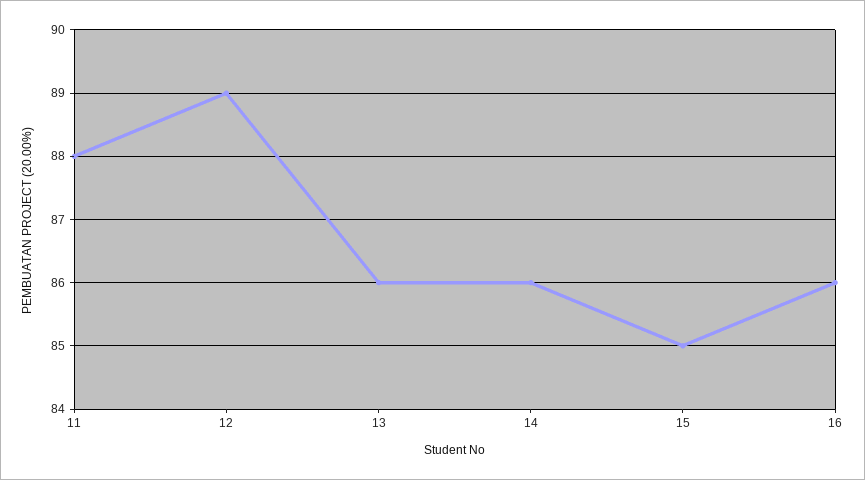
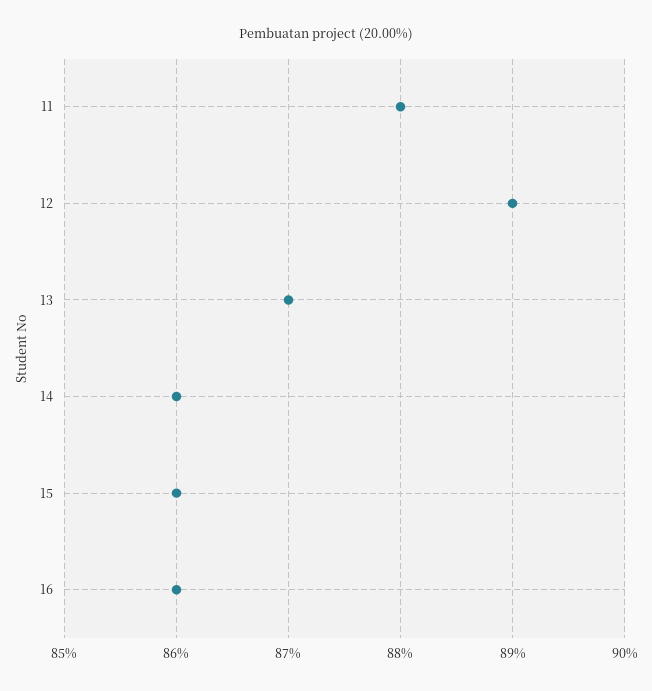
  {
    "11": 88,
    "12": 89,
-   "13": 86,
+   "13": 87,
    "14": 86,
-   "15": 85,
+   "15": 86,
    "16": 86
  }

